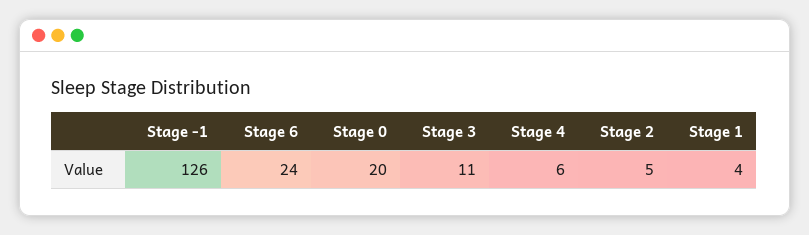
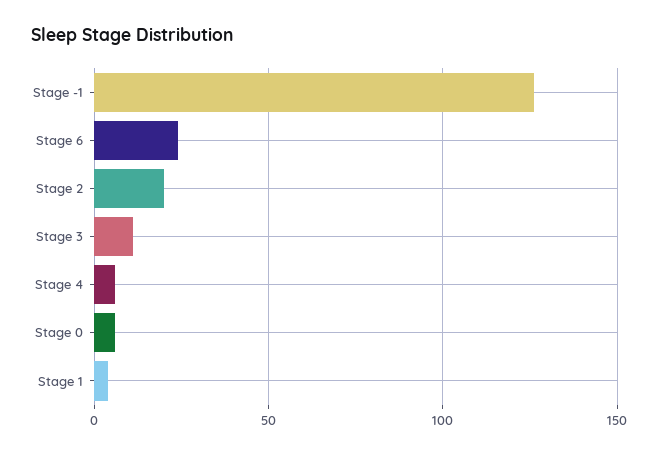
  {
    "Stage -1": 126,
    "Stage 6": 24,
-   "Stage 0": 20,
+   "Stage 0": 5,
    "Stage 3": 11,
    "Stage 4": 6,
-   "Stage 2": 5,
+   "Stage 2": 20,
    "Stage 1": 4
  }

